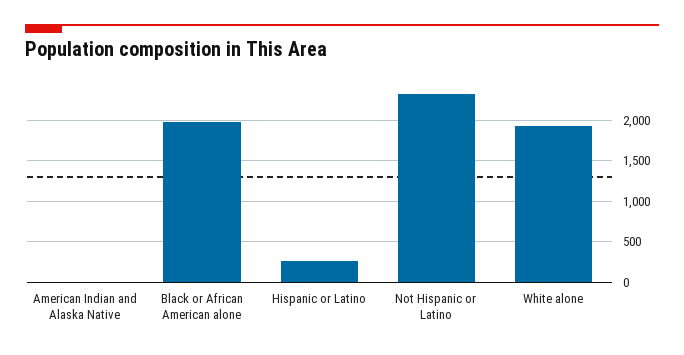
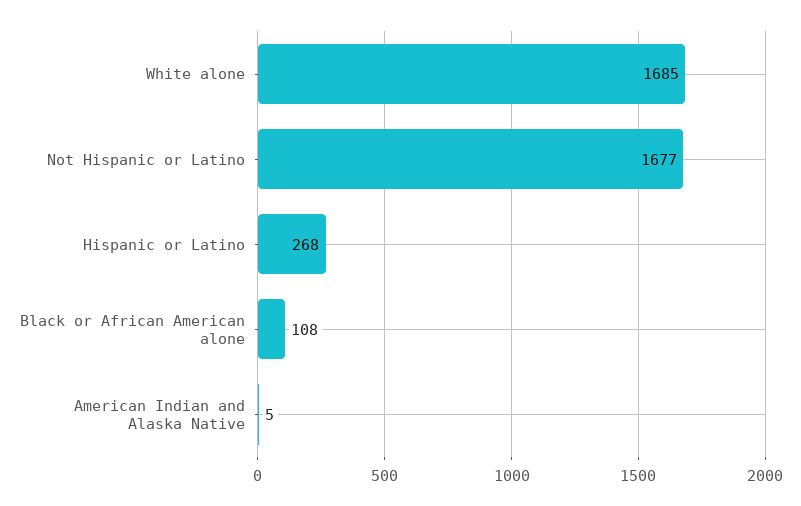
  {
    "American Indian and Alaska Native": 5,
-   "Black or African American alone": 2000,
+   "Black or African American alone": 108,
    "Hispanic or Latino": 268,
-   "Not Hispanic or Latino": 2300,
+   "Not Hispanic or Latino": 1677,
-   "White alone": 1900
+   "White alone": 1685
  }

